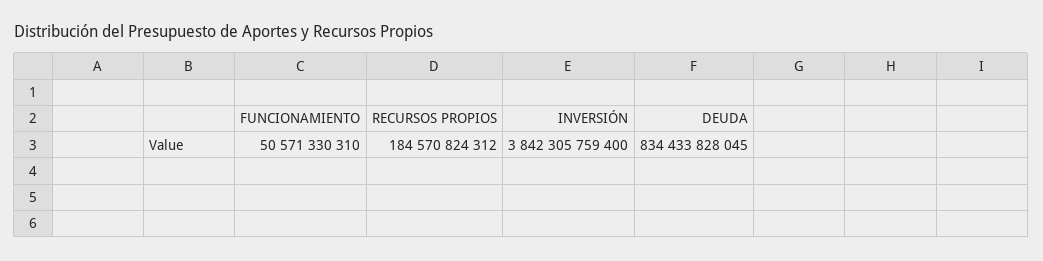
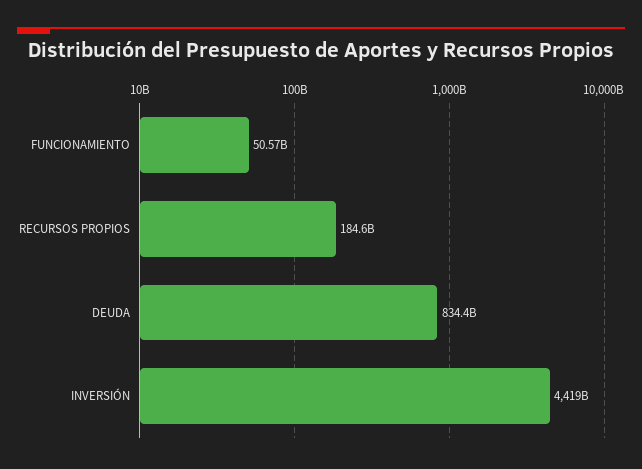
  {
    "FUNCIONAMIENTO": 50571330310,
    "RECURSOS PROPIOS": 184570824312,
-   "INVERSIÓN": 3842305759400,
+   "INVERSIÓN": 4419000000000,
    "DEUDA": 834433828045
  }

